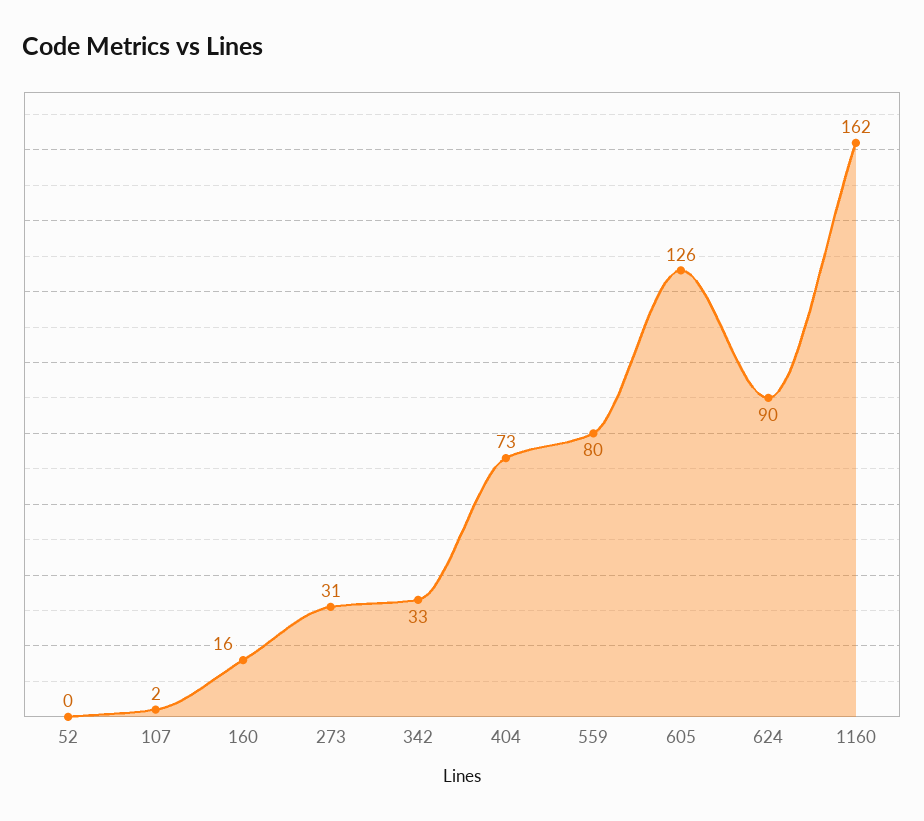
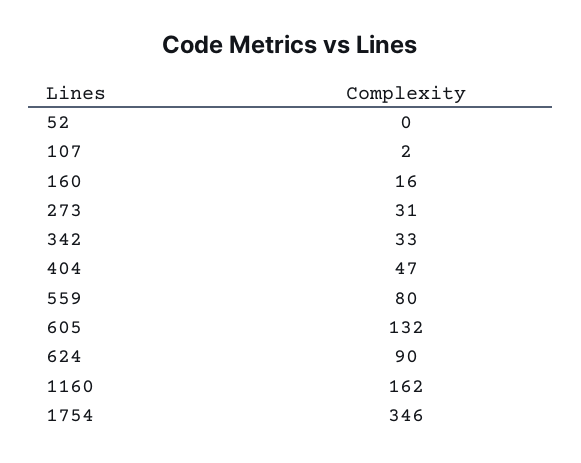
  {
    "52": 0,
    "107": 2,
    "160": 16,
    "273": 31,
    "342": 33,
-   "404": 73,
+   "404": 47,
    "559": 80,
-   "605": 126,
+   "605": 132,
    "624": 90,
-   "1160": 162
+   "1160": 162,
+   "1754": 346
  }

